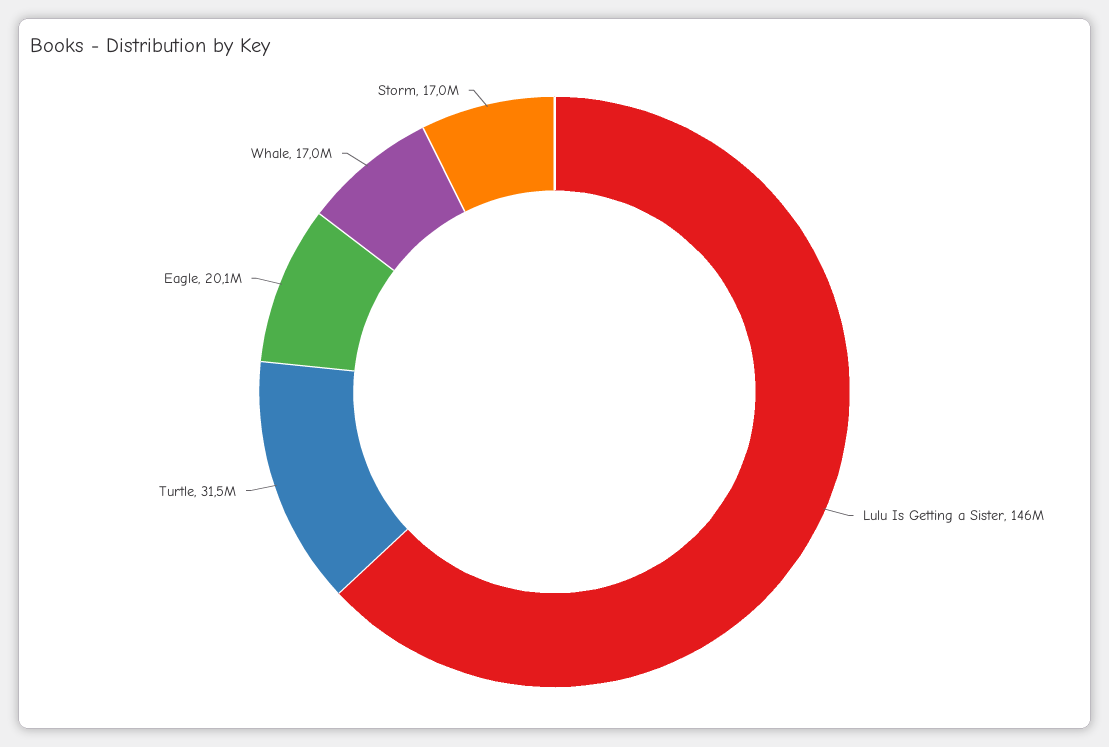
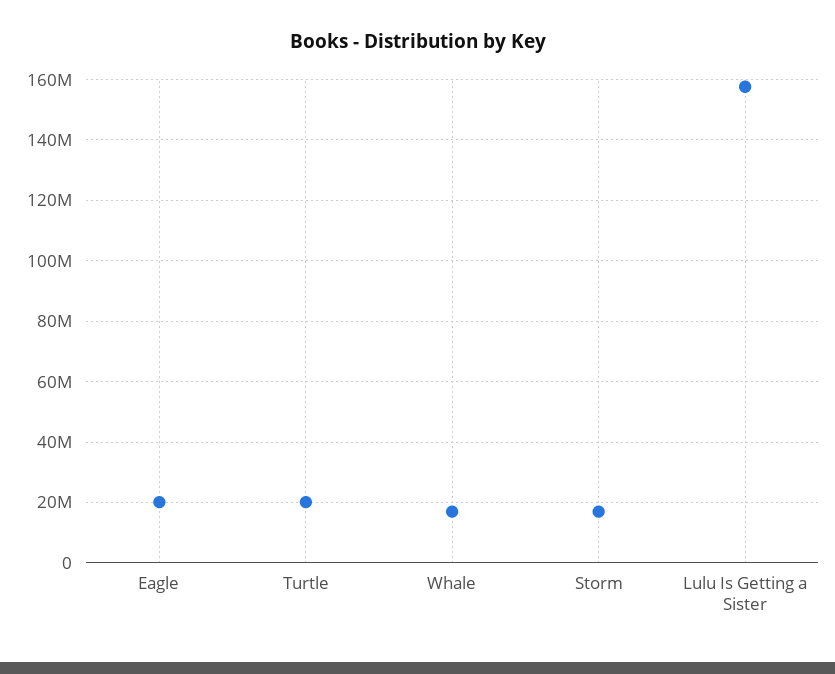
  {
-   "Lulu Is Getting a Sister": 146000000,
+   "Lulu Is Getting a Sister": 158000000,
-   "Turtle": 31500000,
+   "Turtle": 20000000,
    "Eagle": 20100000,
    "Whale": 17000000,
    "Storm": 17000000
  }

